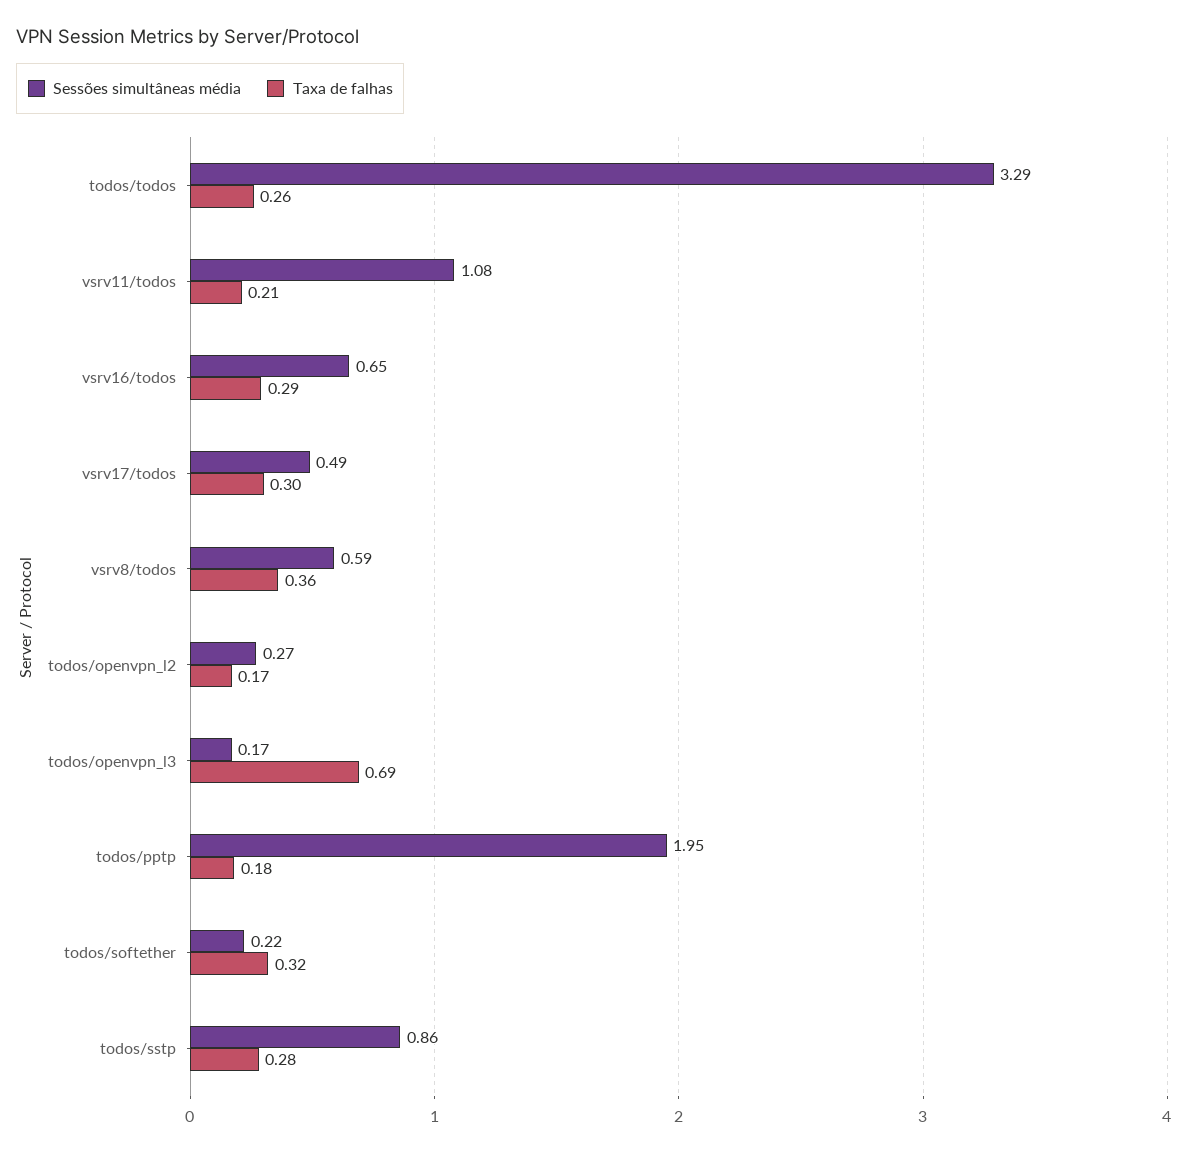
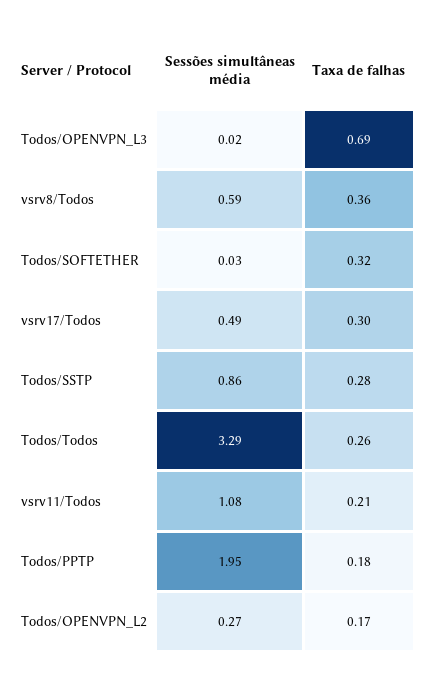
  {
    "Sessões simultâneas média": {
      "todos/todos": 3.29,
      "vsrv11/todos": 1.08,
-     "vsrv16/todos": 0.65,
      "vsrv17/todos": 0.49,
      "vsrv8/todos": 0.59,
      "todos/openvpn_l2": 0.27,
-     "todos/openvpn_l3": 0.17,
+     "todos/openvpn_l3": 0.02,
      "todos/pptp": 1.95,
-     "todos/softether": 0.22,
+     "todos/softether": 0.03,
      "todos/sstp": 0.86
    },
    "Taxa de falhas": {
      "todos/todos": 0.26,
      "vsrv11/todos": 0.21,
-     "vsrv16/todos": 0.29,
      "vsrv17/todos": 0.3,
      "vsrv8/todos": 0.36,
      "todos/openvpn_l2": 0.17,
      "todos/openvpn_l3": 0.69,
      "todos/pptp": 0.18,
      "todos/softether": 0.32,
      "todos/sstp": 0.28
    }
  }

